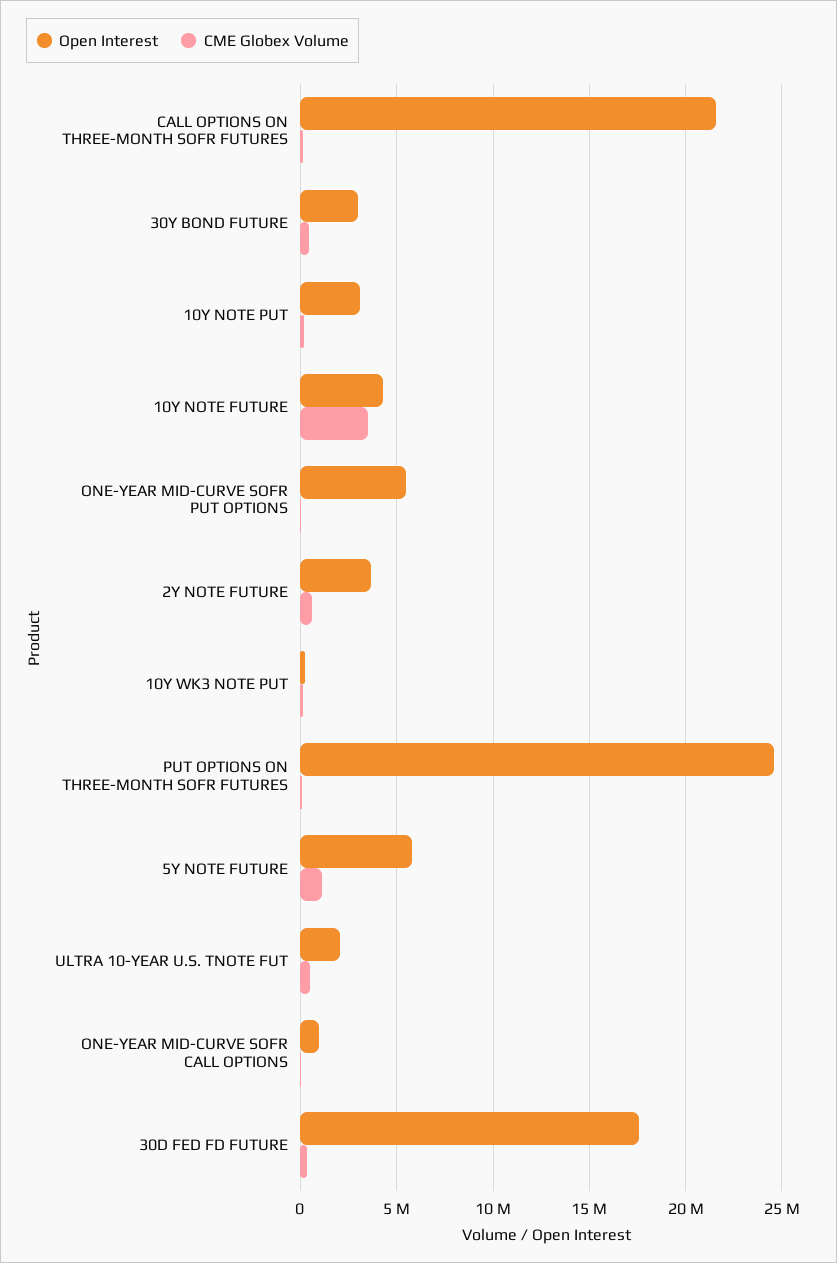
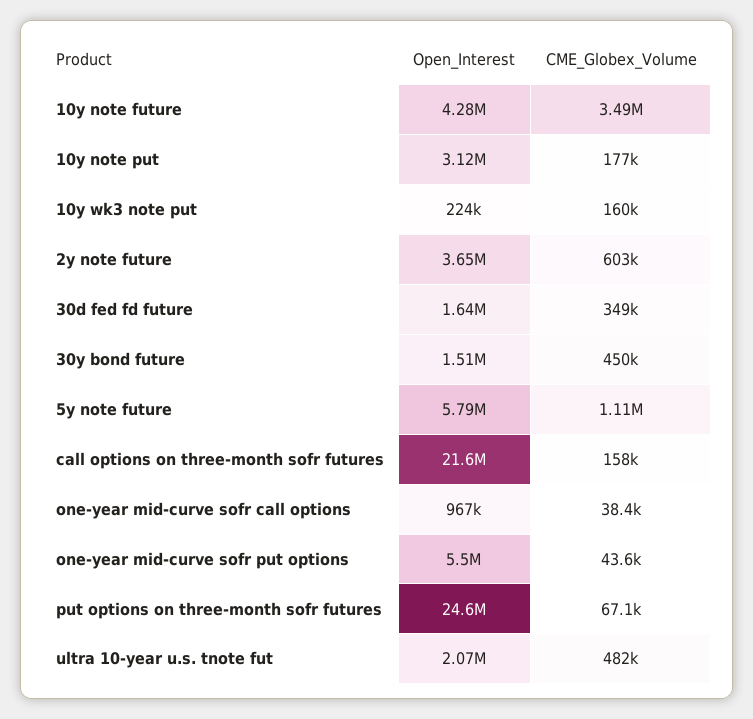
  {
    "Open Interest": {
      "CALL OPTIONS ON THREE-MONTH SOFR FUTURES": 21600000,
-     "30Y BOND FUTURE": 3000000,
+     "30Y BOND FUTURE": 1510000,
      "10Y NOTE PUT": 3120000,
      "10Y NOTE FUTURE": 4280000,
      "ONE-YEAR MID-CURVE SOFR PUT OPTIONS": 5500000,
      "2Y NOTE FUTURE": 3650000,
      "10Y WK3 NOTE PUT": 224000,
      "PUT OPTIONS ON THREE-MONTH SOFR FUTURES": 24600000,
      "5Y NOTE FUTURE": 5790000,
      "ULTRA 10-YEAR U.S. TNOTE FUT": 2070000,
      "ONE-YEAR MID-CURVE SOFR CALL OPTIONS": 967000,
-     "30D FED FD FUTURE": 17500000
+     "30D FED FD FUTURE": 1640000
    },
    "CME Globex Volume": {
      "CALL OPTIONS ON THREE-MONTH SOFR FUTURES": 158000,
      "30Y BOND FUTURE": 450000,
      "10Y NOTE PUT": 177000,
      "10Y NOTE FUTURE": 3490000,
      "ONE-YEAR MID-CURVE SOFR PUT OPTIONS": 43600,
      "2Y NOTE FUTURE": 603000,
      "10Y WK3 NOTE PUT": 160000,
      "PUT OPTIONS ON THREE-MONTH SOFR FUTURES": 67100,
      "5Y NOTE FUTURE": 1110000,
      "ULTRA 10-YEAR U.S. TNOTE FUT": 482000,
      "ONE-YEAR MID-CURVE SOFR CALL OPTIONS": 38400,
      "30D FED FD FUTURE": 349000
    }
  }

